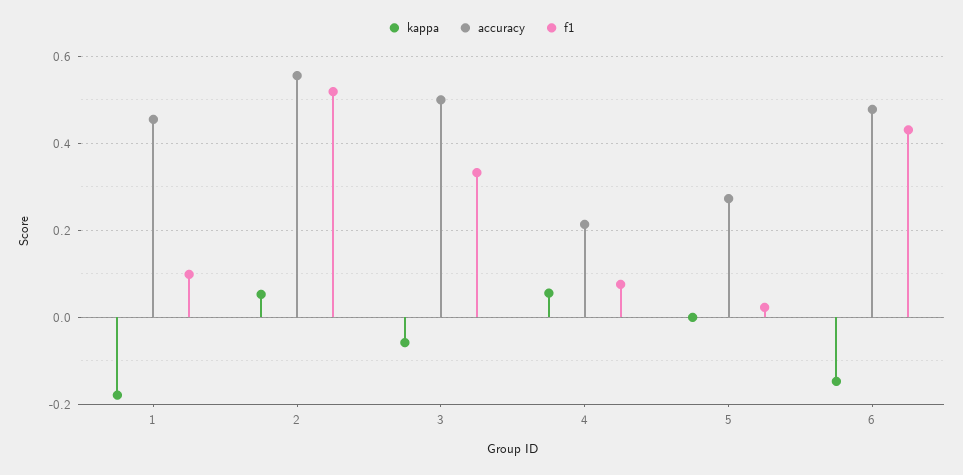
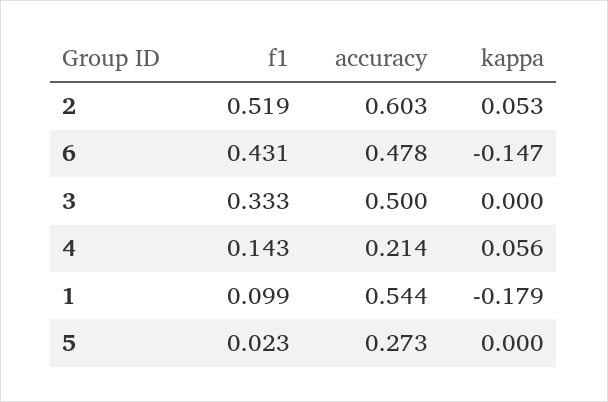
  {
    "kappa": {
      "1": -0.179,
      "2": 0.053,
-     "3": -0.06,
+     "3": 0,
      "4": 0.056,
      "5": 0,
      "6": -0.147
    },
    "accuracy": {
-     "1": 0.46,
+     "1": 0.544,
-     "2": 0.56,
+     "2": 0.603,
      "3": 0.5,
      "4": 0.214,
      "5": 0.273,
      "6": 0.478
    },
    "f1": {
      "1": 0.099,
      "2": 0.519,
      "3": 0.333,
-     "4": 0.08,
+     "4": 0.143,
      "5": 0.023,
      "6": 0.431
    }
  }

